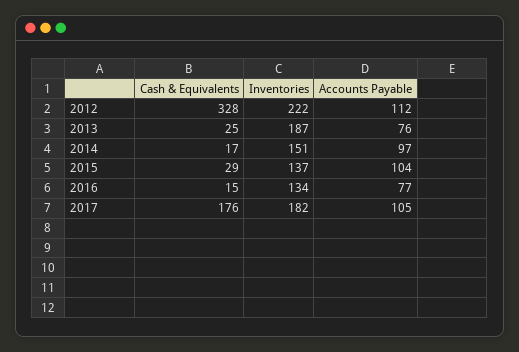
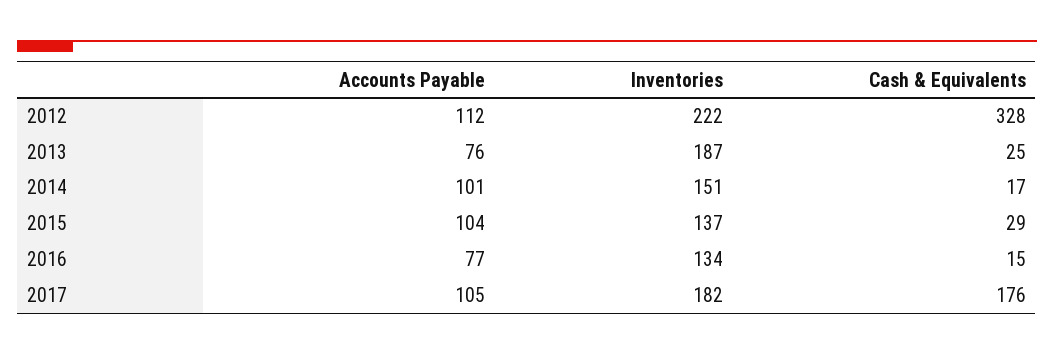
  {
    "Cash & Equivalents": {
      "2012": 328,
      "2013": 25,
      "2014": 17,
      "2015": 29,
      "2016": 15,
      "2017": 176
    },
    "Inventories": {
      "2012": 222,
      "2013": 187,
      "2014": 151,
      "2015": 137,
      "2016": 134,
      "2017": 182
    },
    "Accounts Payable": {
      "2012": 112,
      "2013": 76,
-     "2014": 97,
+     "2014": 101,
      "2015": 104,
      "2016": 77,
      "2017": 105
    }
  }

